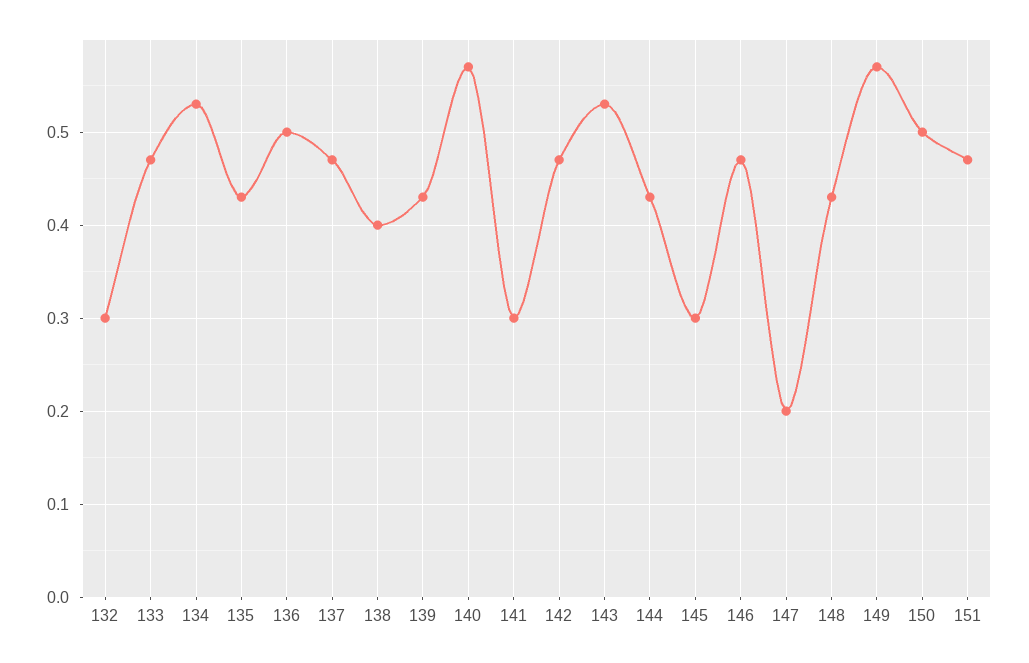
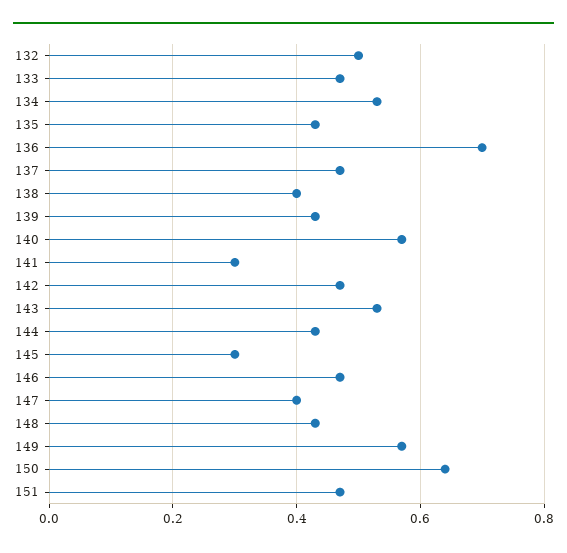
  {
-   "132": 0.3,
+   "132": 0.5,
    "133": 0.47,
    "134": 0.53,
    "135": 0.43,
-   "136": 0.5,
+   "136": 0.7,
    "137": 0.47,
    "138": 0.4,
    "139": 0.43,
    "140": 0.57,
    "141": 0.3,
    "142": 0.47,
    "143": 0.53,
    "144": 0.43,
    "145": 0.3,
    "146": 0.47,
-   "147": 0.2,
+   "147": 0.4,
    "148": 0.43,
    "149": 0.57,
-   "150": 0.5,
+   "150": 0.65,
    "151": 0.47
  }

